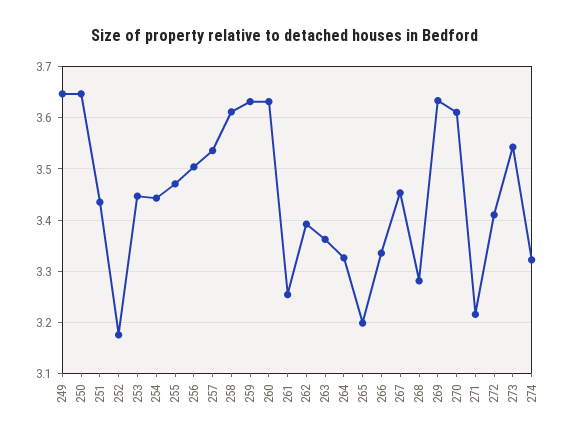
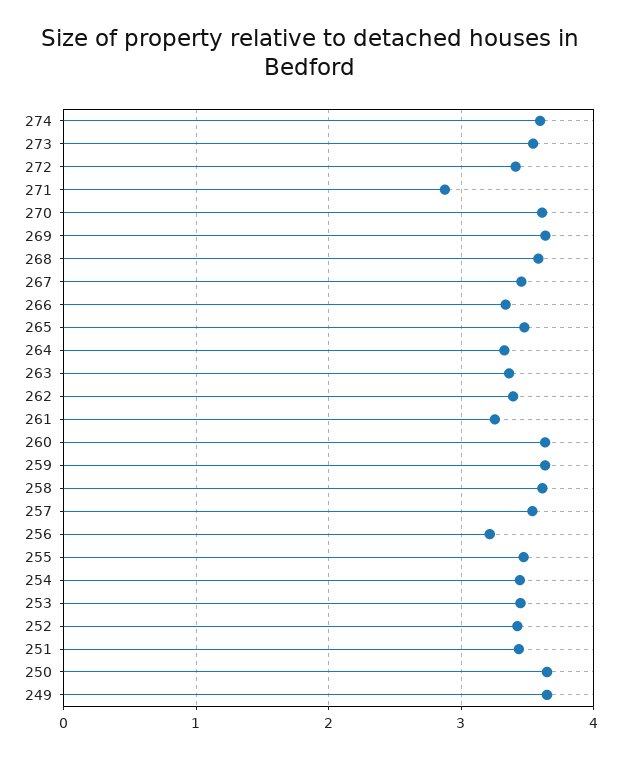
  {
    "249": 3.64,
    "250": 3.64,
    "251": 3.44,
-   "252": 3.18,
+   "252": 3.4,
    "253": 3.44,
    "254": 3.44,
    "255": 3.48,
-   "256": 3.5,
+   "256": 3.2,
    "257": 3.54,
    "258": 3.62,
    "259": 3.64,
    "260": 3.64,
    "261": 3.26,
    "262": 3.4,
    "263": 3.36,
    "264": 3.32,
-   "265": 3.2,
+   "265": 3.5,
    "266": 3.34,
    "267": 3.46,
-   "268": 3.28,
+   "268": 3.6,
    "269": 3.64,
    "270": 3.62,
-   "271": 3.22,
+   "271": 2.9,
    "272": 3.42,
    "273": 3.54,
-   "274": 3.32
+   "274": 3.6
  }

